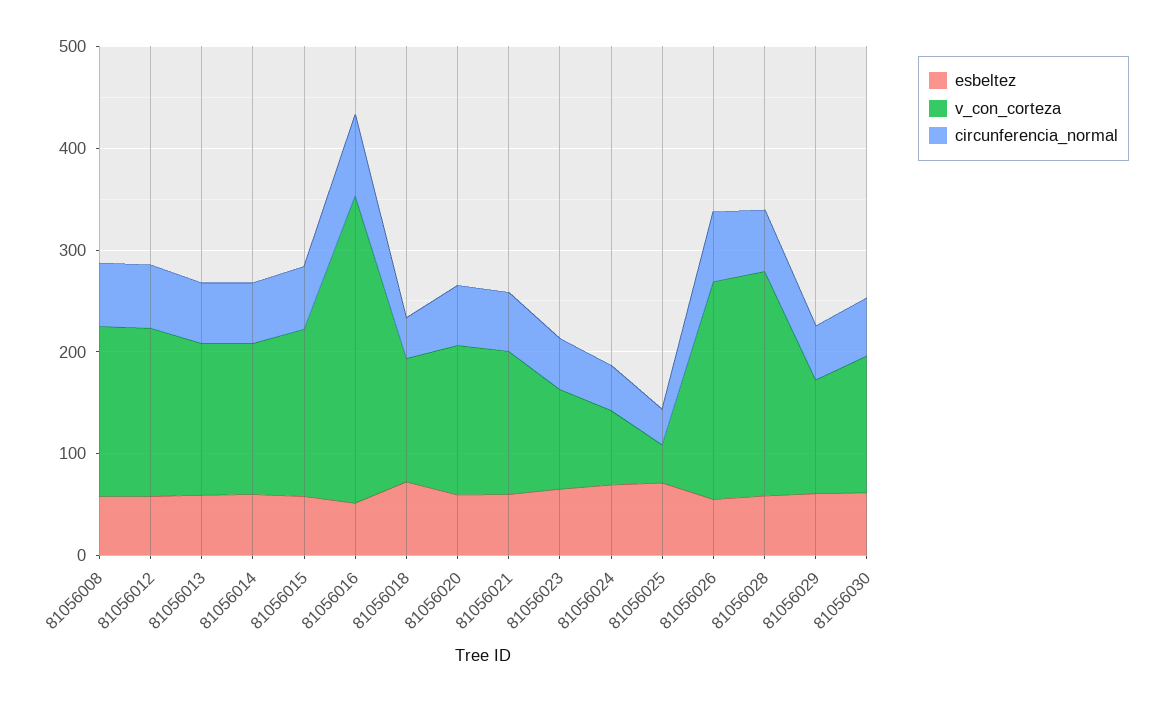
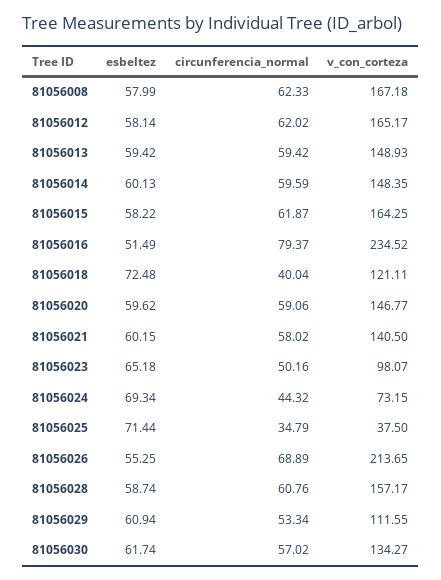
  {
    "esbeltez": {
      "81056008": 57.99,
      "81056012": 58.14,
      "81056013": 59.42,
      "81056014": 60.13,
      "81056015": 58.22,
      "81056016": 51.49,
      "81056018": 72.48,
      "81056020": 59.62,
      "81056021": 60.15,
      "81056023": 65.18,
      "81056024": 69.34,
      "81056025": 71.44,
      "81056026": 55.25,
      "81056028": 58.74,
      "81056029": 60.94,
      "81056030": 61.74
    },
    "v_con_corteza": {
      "81056008": 167.18,
      "81056012": 165.17,
      "81056013": 148.93,
      "81056014": 148.35,
      "81056015": 164.25,
-     "81056016": 300,
+     "81056016": 234.52,
      "81056018": 121.11,
      "81056020": 146.77,
      "81056021": 140.5,
      "81056023": 98.07,
      "81056024": 73.15,
      "81056025": 37.5,
      "81056026": 213.65,
-     "81056028": 220,
+     "81056028": 157.17,
      "81056029": 111.55,
      "81056030": 134.27
    },
    "circunferencia_normal": {
      "81056008": 62.33,
      "81056012": 62.02,
      "81056013": 59.42,
      "81056014": 59.59,
      "81056015": 61.87,
      "81056016": 79.37,
      "81056018": 40.04,
      "81056020": 59.06,
      "81056021": 58.02,
      "81056023": 50.16,
      "81056024": 44.32,
      "81056025": 34.79,
      "81056026": 68.89,
      "81056028": 60.76,
      "81056029": 53.34,
      "81056030": 57.02
    }
  }

